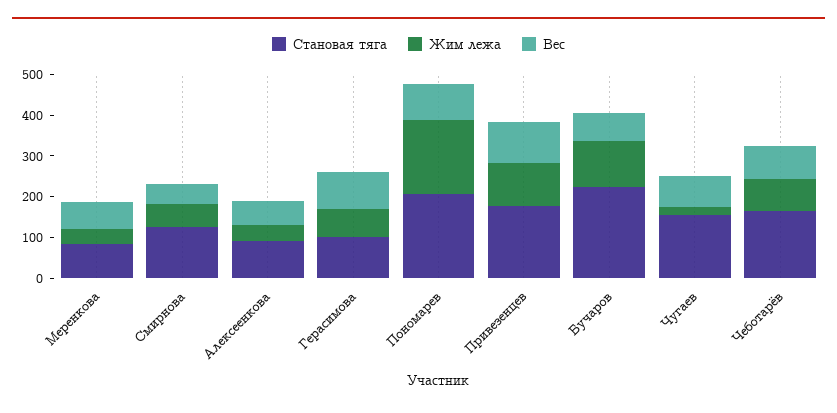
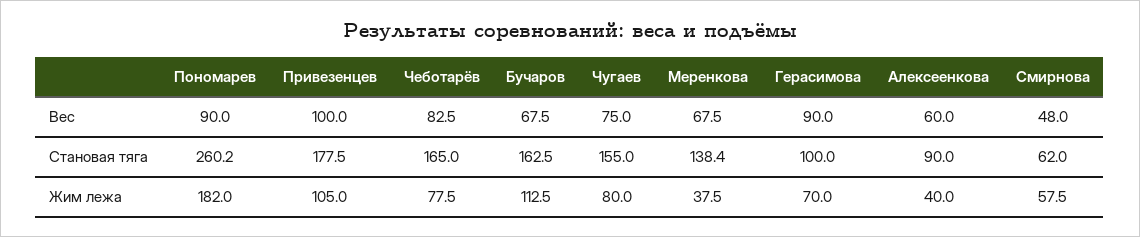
  {
    "Становая тяга": {
-     "Меренкова": 80,
+     "Меренкова": 138.4,
-     "Смирнова": 120,
+     "Смирнова": 62,
      "Алексеенкова": 90,
      "Герасимова": 100,
-     "Пономарев": 200,
+     "Пономарев": 260.2,
      "Привезенцев": 177.5,
-     "Бучаров": 220,
+     "Бучаров": 162.5,
      "Чугаев": 155,
      "Чеботарёв": 165
    },
    "Жим лежа": {
      "Меренкова": 37.5,
      "Смирнова": 57.5,
      "Алексеенкова": 40,
      "Герасимова": 70,
      "Пономарев": 182,
      "Привезенцев": 105,
      "Бучаров": 112.5,
-     "Чугаев": 20,
+     "Чугаев": 80,
      "Чеботарёв": 77.5
    },
    "Вес": {
      "Меренкова": 67.5,
      "Смирнова": 48,
      "Алексеенкова": 60,
      "Герасимова": 90,
      "Пономарев": 90,
      "Привезенцев": 100,
      "Бучаров": 67.5,
      "Чугаев": 75,
      "Чеботарёв": 82.5
    }
  }

